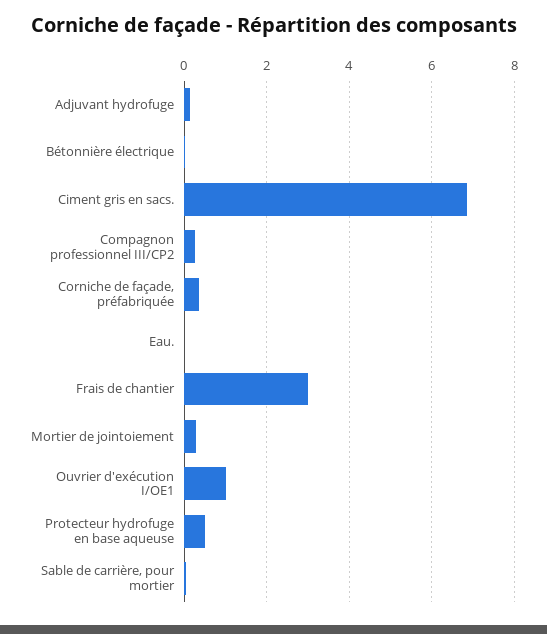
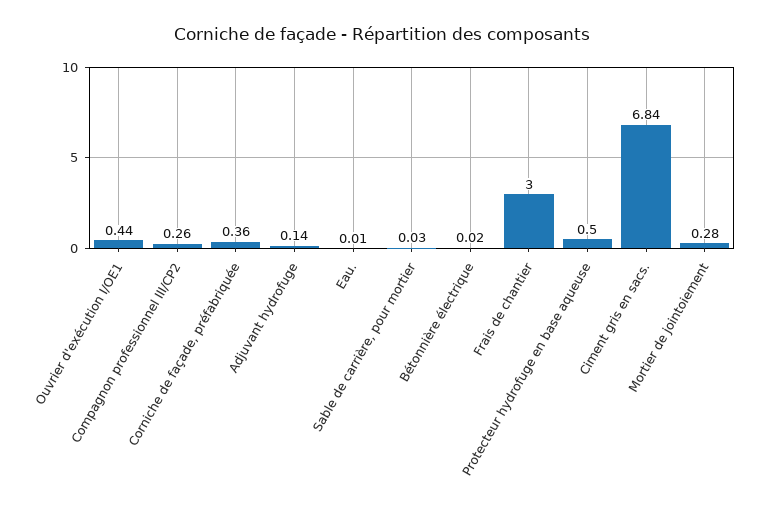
  {
    "Adjuvant hydrofuge": 0.14,
    "Bétonnière électrique": 0.02,
    "Ciment gris en sacs.": 6.84,
    "Compagnon professionnel III/CP2": 0.26,
    "Corniche de façade, préfabriquée": 0.36,
    "Eau.": 0.01,
    "Frais de chantier": 3,
    "Mortier de jointoiement": 0.28,
-   "Ouvrier d'exécution I/OE1": 1,
+   "Ouvrier d'exécution I/OE1": 0.44,
    "Protecteur hydrofuge en base aqueuse": 0.5,
    "Sable de carrière, pour mortier": 0.03
  }

